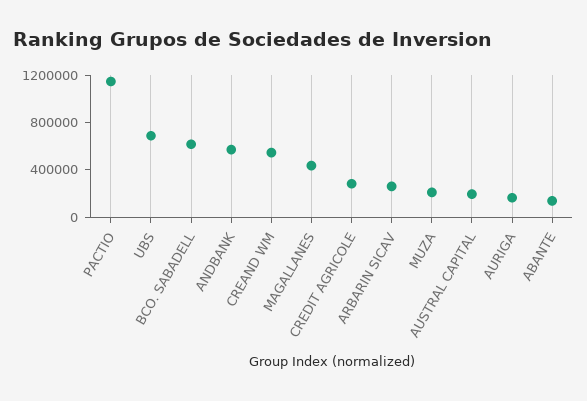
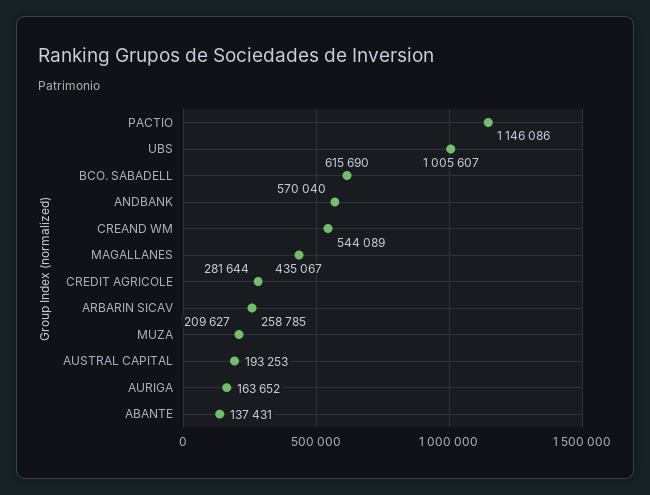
  {
    "PACTIO": 1146086,
-   "UBS": 700000,
+   "UBS": 1005607,
    "BCO. SABADELL": 615690,
    "ANDBANK": 570040,
    "CREAND WM": 544089,
    "MAGALLANES": 435067,
    "CREDIT AGRICOLE": 281644,
    "ARBARIN SICAV": 258785,
    "MUZA": 209627,
    "AUSTRAL CAPITAL": 193253,
    "AURIGA": 163652,
    "ABANTE": 137431
  }

